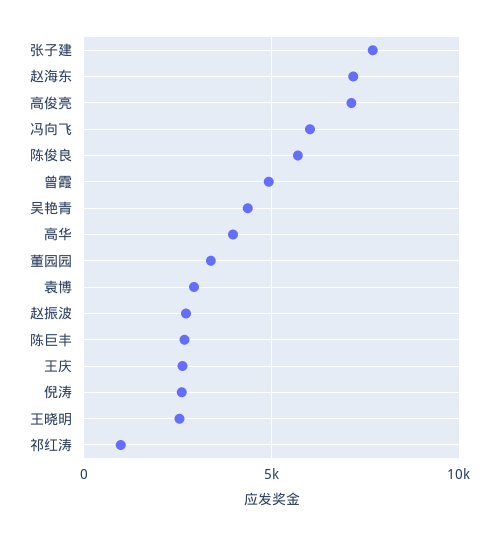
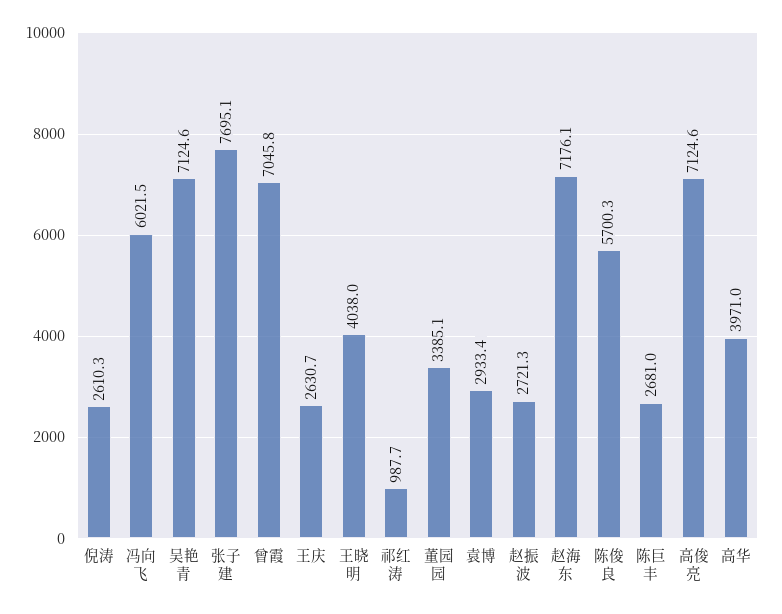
  {
    "张子建": 7695.1,
    "赵海东": 7176.1,
    "高俊亮": 7124.6,
    "冯向飞": 6021.5,
    "陈俊良": 5700.3,
-   "曾霞": 5000,
+   "曾霞": 7045.8,
-   "吴艳青": 4500,
+   "吴艳青": 7124.6,
    "高华": 3971,
    "董园园": 3385.1,
    "袁博": 2933.4,
    "赵振波": 2721.3,
    "陈巨丰": 2681,
    "王庆": 2630.7,
    "倪涛": 2610.3,
-   "王晓明": 2500,
+   "王晓明": 4038,
    "祁红涛": 987.7
  }

